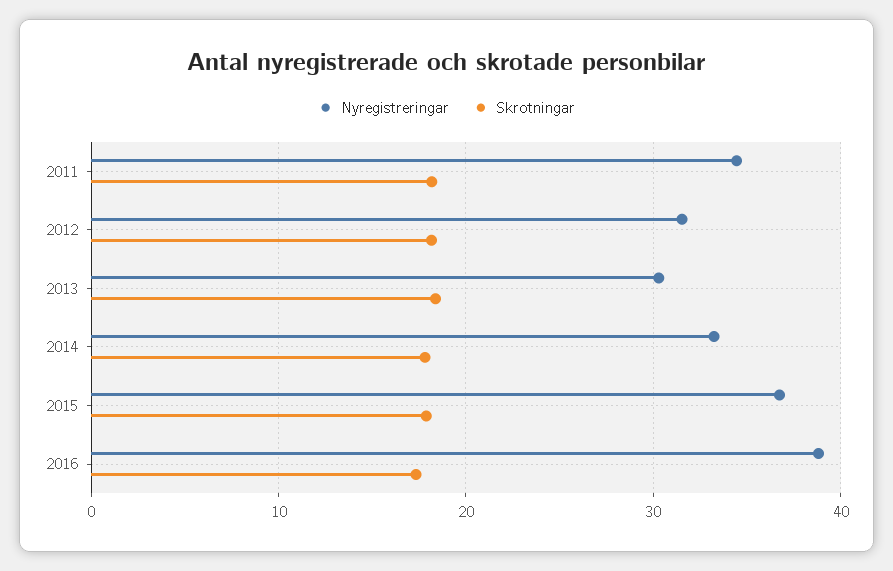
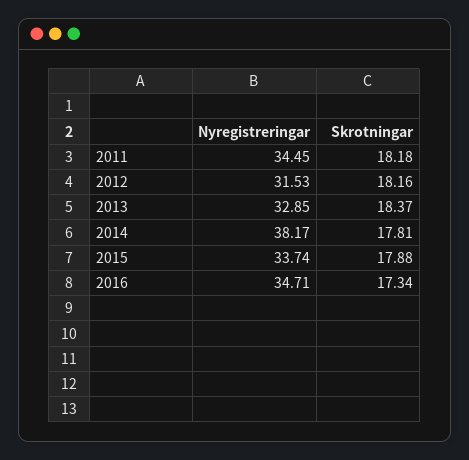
  {
    "Nyregistreringar": {
      "2011": 34.45,
      "2012": 31.53,
-     "2013": 30,
+     "2013": 32.85,
-     "2014": 33,
+     "2014": 38.17,
-     "2015": 37,
+     "2015": 33.74,
-     "2016": 39
+     "2016": 34.71
    },
    "Skrotningar": {
      "2011": 18.18,
      "2012": 18.16,
      "2013": 18.37,
      "2014": 17.81,
      "2015": 17.88,
      "2016": 17.34
    }
  }

